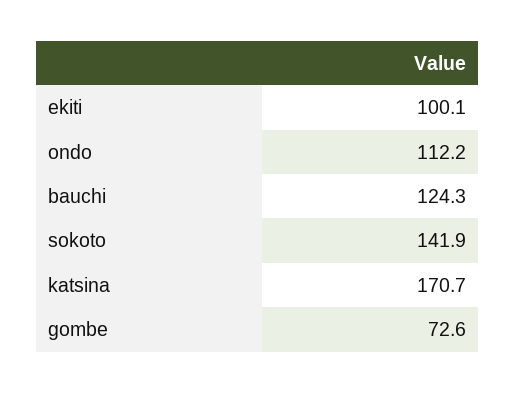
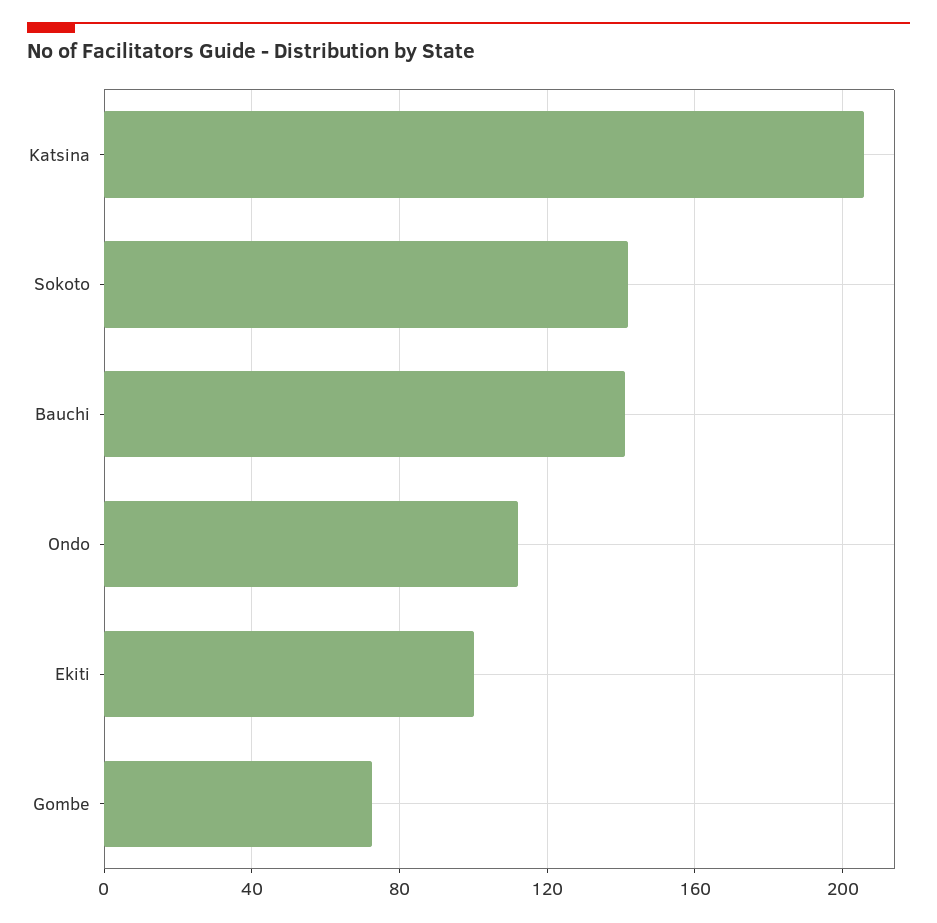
  {
    "ekiti": 100.1,
    "ondo": 112.2,
-   "bauchi": 124.3,
+   "bauchi": 140,
    "sokoto": 141.9,
-   "katsina": 170.7,
+   "katsina": 205,
    "gombe": 72.6
  }

